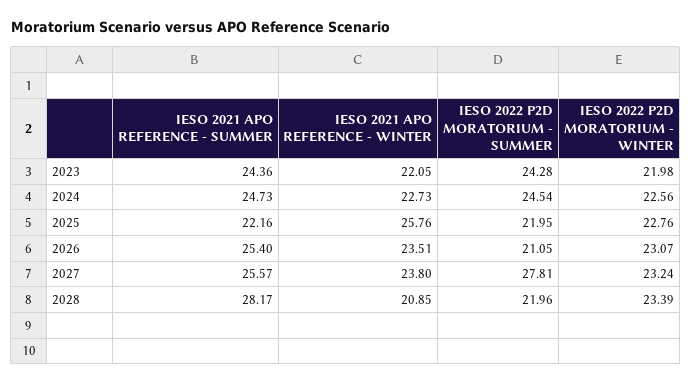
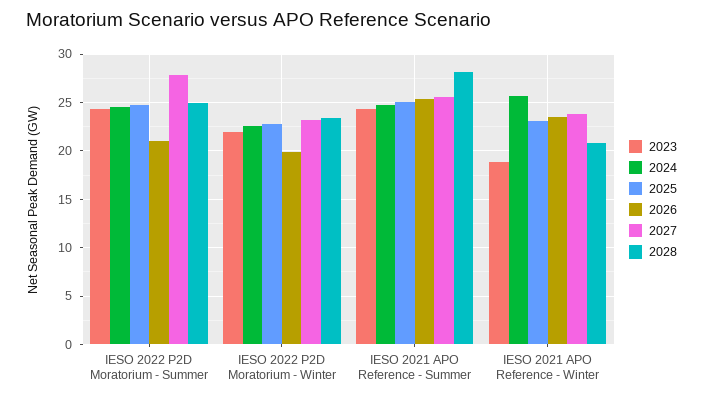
  {
    "2023": {
      "IESO 2021 APO REFERENCE - SUMMER": 24.36,
-     "IESO 2021 APO REFERENCE - WINTER": 22.05,
+     "IESO 2021 APO REFERENCE - WINTER": 19,
      "IESO 2022 P2D MORATORIUM - SUMMER": 24.28,
      "IESO 2022 P2D MORATORIUM - WINTER": 21.98
    },
    "2024": {
      "IESO 2021 APO REFERENCE - SUMMER": 24.73,
-     "IESO 2021 APO REFERENCE - WINTER": 22.73,
+     "IESO 2021 APO REFERENCE - WINTER": 26,
      "IESO 2022 P2D MORATORIUM - SUMMER": 24.54,
      "IESO 2022 P2D MORATORIUM - WINTER": 22.56
    },
    "2025": {
-     "IESO 2021 APO REFERENCE - SUMMER": 22.16,
+     "IESO 2021 APO REFERENCE - SUMMER": 25,
-     "IESO 2021 APO REFERENCE - WINTER": 25.76,
+     "IESO 2021 APO REFERENCE - WINTER": 23,
-     "IESO 2022 P2D MORATORIUM - SUMMER": 21.95,
+     "IESO 2022 P2D MORATORIUM - SUMMER": 25,
      "IESO 2022 P2D MORATORIUM - WINTER": 22.76
    },
    "2026": {
      "IESO 2021 APO REFERENCE - SUMMER": 25.4,
      "IESO 2021 APO REFERENCE - WINTER": 23.51,
      "IESO 2022 P2D MORATORIUM - SUMMER": 21.05,
-     "IESO 2022 P2D MORATORIUM - WINTER": 23.07
+     "IESO 2022 P2D MORATORIUM - WINTER": 20
    },
    "2027": {
      "IESO 2021 APO REFERENCE - SUMMER": 25.57,
      "IESO 2021 APO REFERENCE - WINTER": 23.8,
      "IESO 2022 P2D MORATORIUM - SUMMER": 27.81,
      "IESO 2022 P2D MORATORIUM - WINTER": 23.24
    },
    "2028": {
      "IESO 2021 APO REFERENCE - SUMMER": 28.17,
      "IESO 2021 APO REFERENCE - WINTER": 20.85,
-     "IESO 2022 P2D MORATORIUM - SUMMER": 21.96,
+     "IESO 2022 P2D MORATORIUM - SUMMER": 25,
      "IESO 2022 P2D MORATORIUM - WINTER": 23.39
    }
  }

